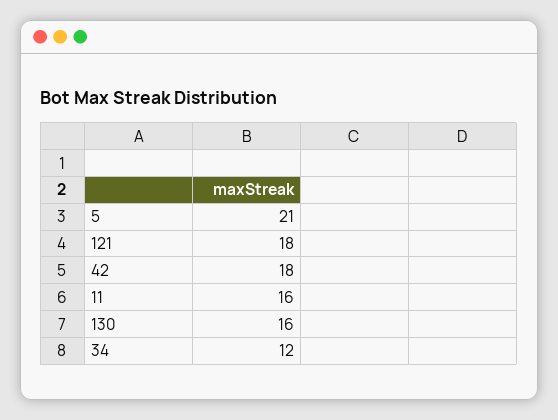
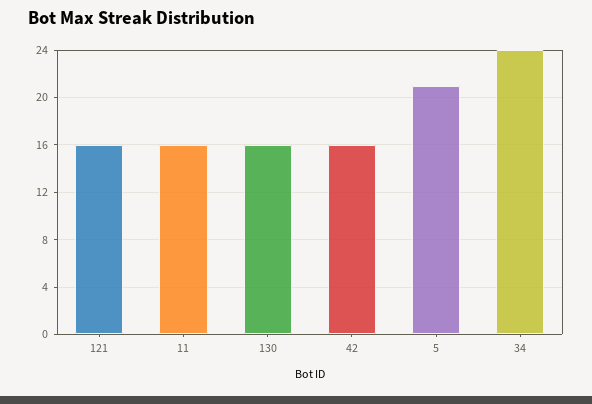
  {
    "5": 21,
-   "121": 18,
+   "121": 16,
-   "42": 18,
+   "42": 16,
    "11": 16,
    "130": 16,
-   "34": 12
+   "34": 24
  }

